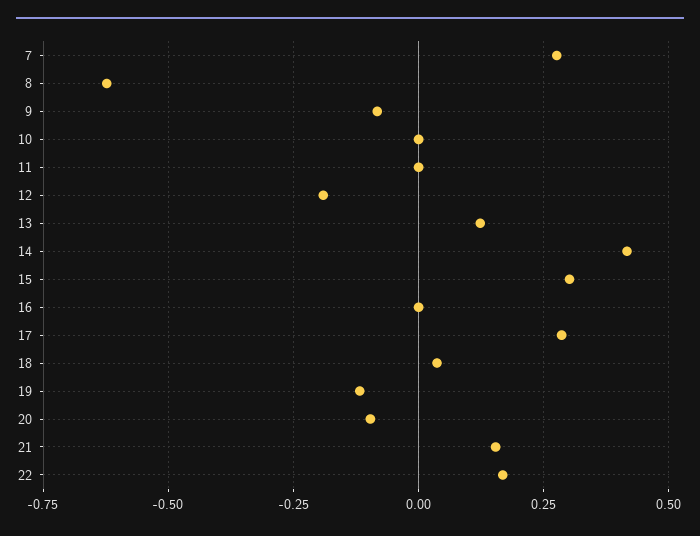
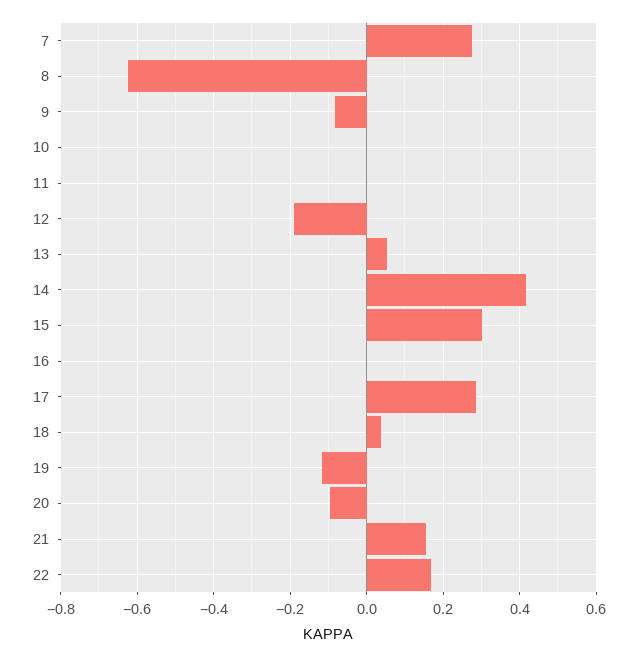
  {
    "7": 0.28,
    "8": -0.62,
    "9": -0.08,
    "10": 0,
    "11": 0,
    "12": -0.2,
-   "13": 0.125,
+   "13": 0.06,
    "14": 0.42,
    "15": 0.3,
    "16": 0,
    "17": 0.28,
    "18": 0.04,
    "19": -0.12,
    "20": -0.1,
    "21": 0.16,
    "22": 0.16
  }

